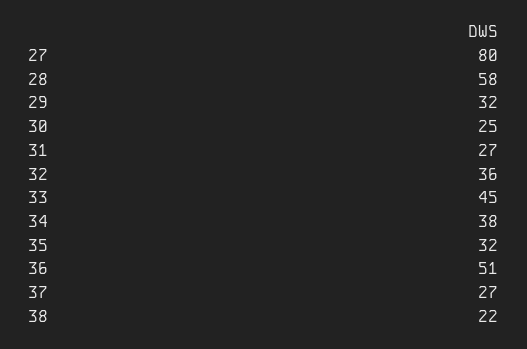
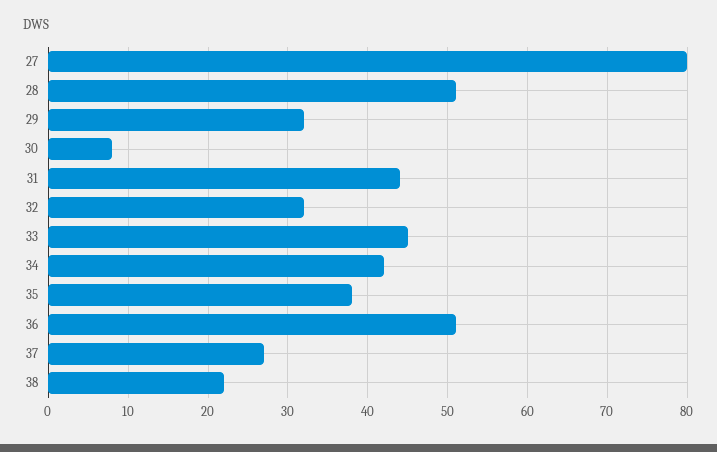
  {
    "27": 80,
-   "28": 58,
+   "28": 51,
    "29": 32,
-   "30": 25,
+   "30": 8,
-   "31": 27,
+   "31": 44,
-   "32": 36,
+   "32": 32,
    "33": 45,
-   "34": 38,
+   "34": 42,
-   "35": 32,
+   "35": 38,
    "36": 51,
    "37": 27,
    "38": 22
  }

